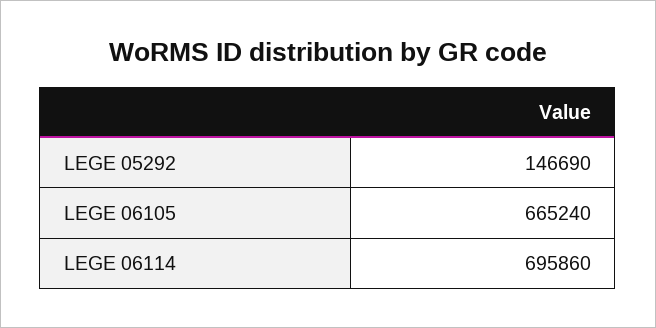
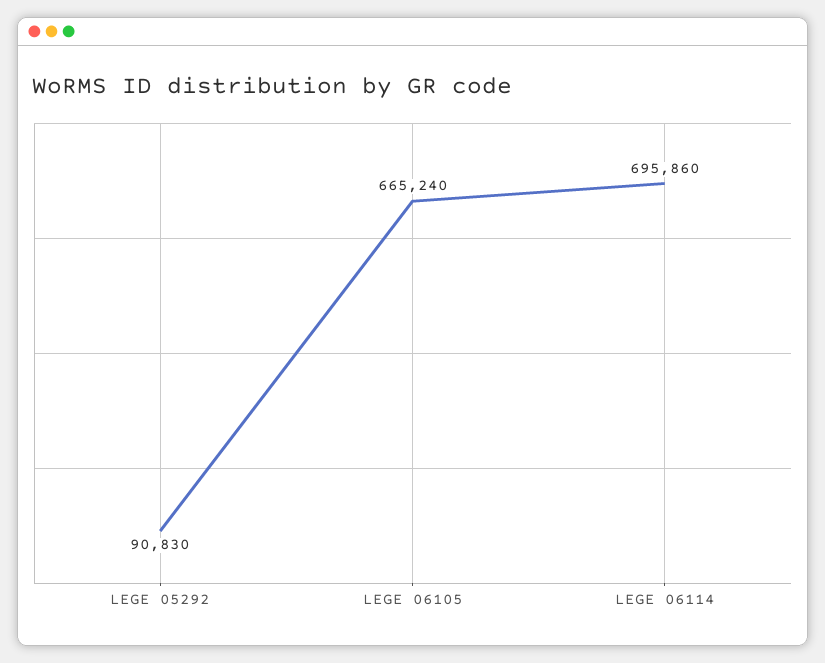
  {
-   "LEGE 05292": 146690,
+   "LEGE 05292": 90830,
    "LEGE 06105": 665240,
    "LEGE 06114": 695860
  }

